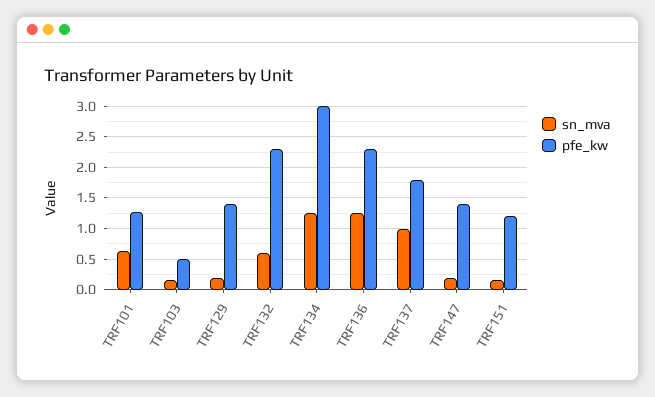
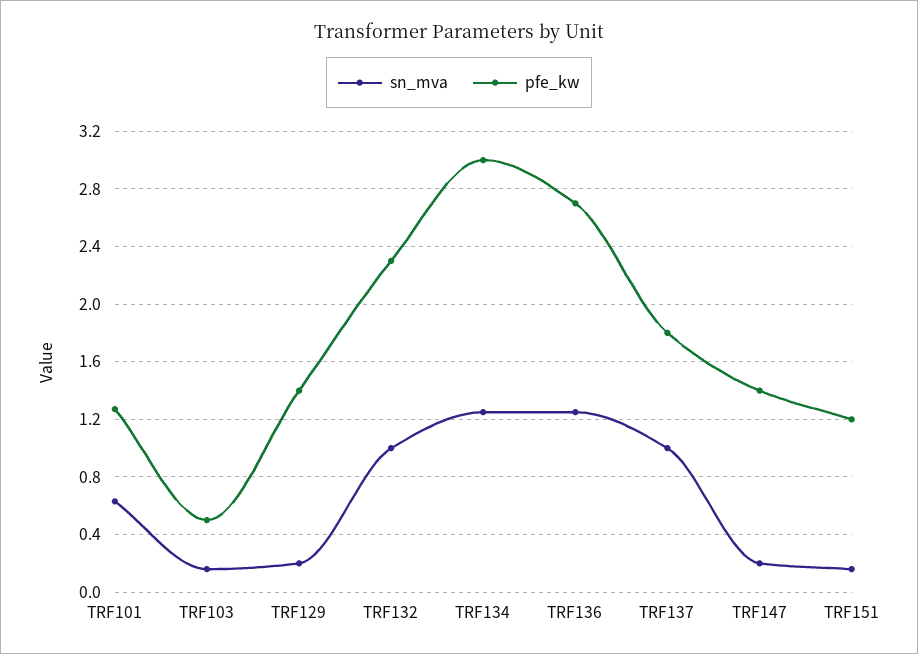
  {
    "sn_mva": {
      "TRF101": 0.65,
      "TRF103": 0.15,
      "TRF129": 0.2,
-     "TRF132": 0.6,
+     "TRF132": 1,
      "TRF134": 1.25,
      "TRF136": 1.25,
      "TRF137": 1,
      "TRF147": 0.2,
      "TRF151": 0.15
    },
    "pfe_kw": {
      "TRF101": 1.25,
      "TRF103": 0.5,
      "TRF129": 1.4,
      "TRF132": 2.3,
      "TRF134": 3,
-     "TRF136": 2.3,
+     "TRF136": 2.7,
      "TRF137": 1.8,
      "TRF147": 1.4,
      "TRF151": 1.2
    }
  }

